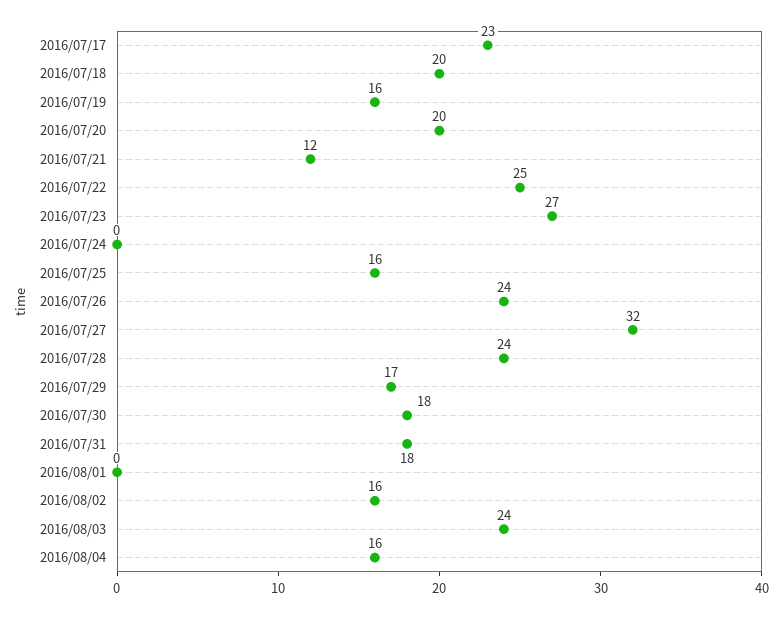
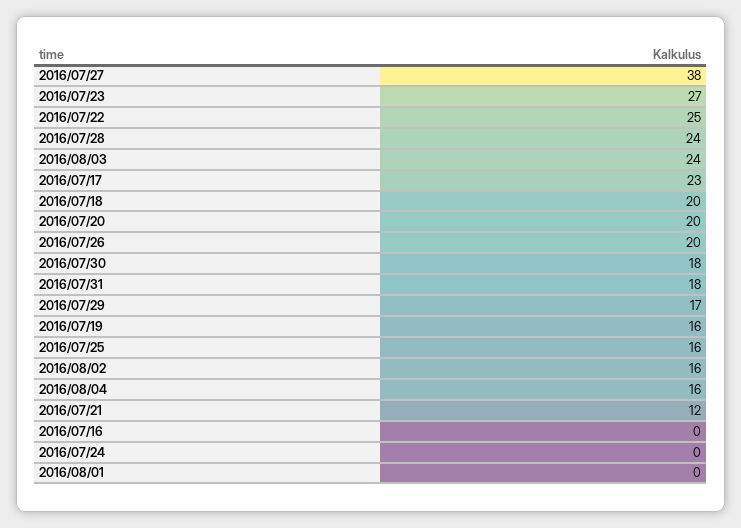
  {
    "2016/07/17": 23,
    "2016/07/18": 20,
    "2016/07/19": 16,
    "2016/07/20": 20,
    "2016/07/21": 12,
    "2016/07/22": 25,
    "2016/07/23": 27,
    "2016/07/24": 0,
    "2016/07/25": 16,
-   "2016/07/26": 24,
+   "2016/07/26": 20,
-   "2016/07/27": 32,
+   "2016/07/27": 38,
    "2016/07/28": 24,
    "2016/07/29": 17,
    "2016/07/30": 18,
    "2016/07/31": 18,
    "2016/08/01": 0,
    "2016/08/02": 16,
    "2016/08/03": 24,
-   "2016/08/04": 16
+   "2016/08/04": 16,
+   "2016/07/16": 0
  }

